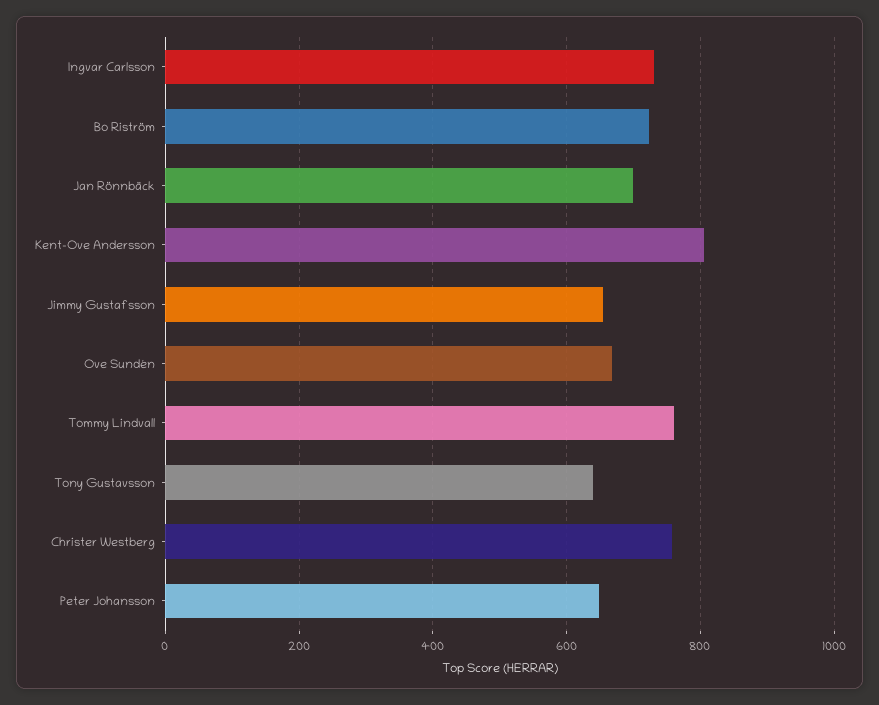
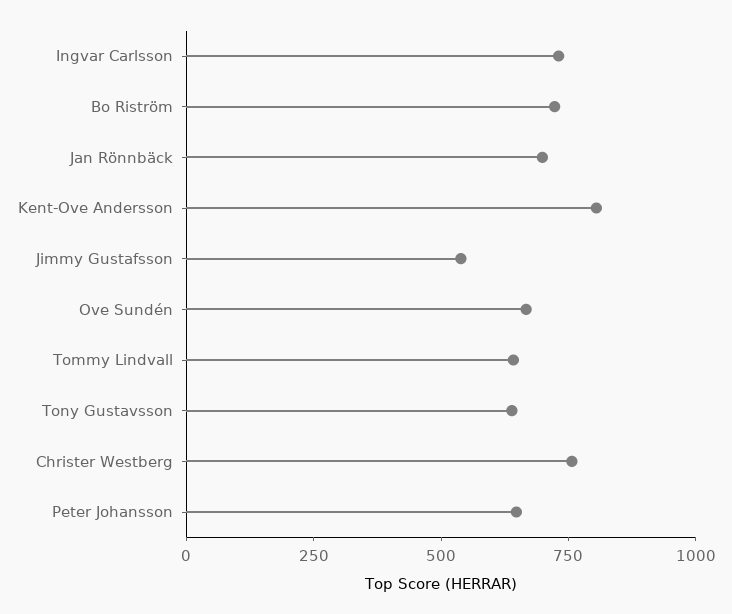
  {
    "Ingvar Carlsson": 740,
    "Bo Riström": 720,
    "Jan Rönnbäck": 700,
    "Kent-Ove Andersson": 800,
-   "Jimmy Gustafsson": 660,
+   "Jimmy Gustafsson": 550,
    "Ove Sundén": 660,
-   "Tommy Lindvall": 760,
+   "Tommy Lindvall": 650,
    "Tony Gustavsson": 640,
    "Christer Westberg": 760,
    "Peter Johansson": 640
  }

